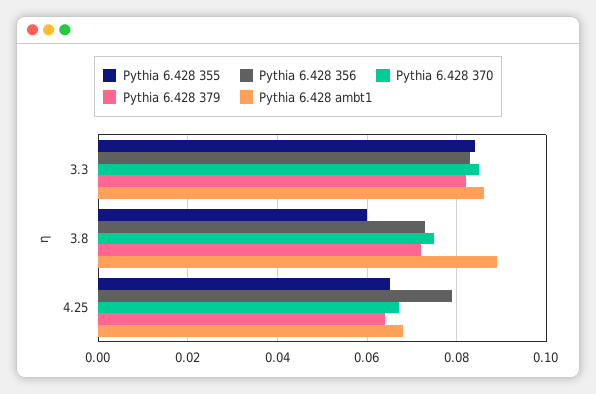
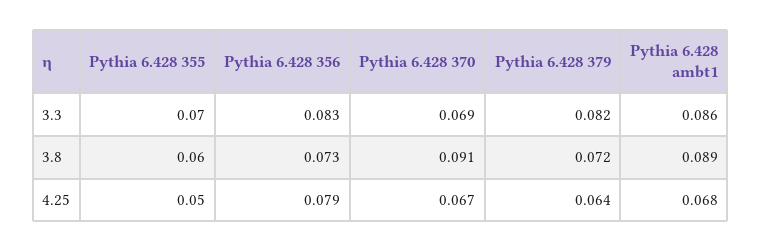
  {
    "Pythia 6.428 355": {
-     "3.3": 0.085,
+     "3.3": 0.07,
      "3.8": 0.06,
-     "4.25": 0.065
+     "4.25": 0.05
    },
    "Pythia 6.428 356": {
      "3.3": 0.083,
      "3.8": 0.073,
      "4.25": 0.079
    },
    "Pythia 6.428 370": {
-     "3.3": 0.085,
+     "3.3": 0.069,
-     "3.8": 0.075,
+     "3.8": 0.091,
      "4.25": 0.067
    },
    "Pythia 6.428 379": {
      "3.3": 0.082,
      "3.8": 0.072,
      "4.25": 0.064
    },
    "Pythia 6.428 ambt1": {
      "3.3": 0.086,
      "3.8": 0.089,
      "4.25": 0.068
    }
  }

